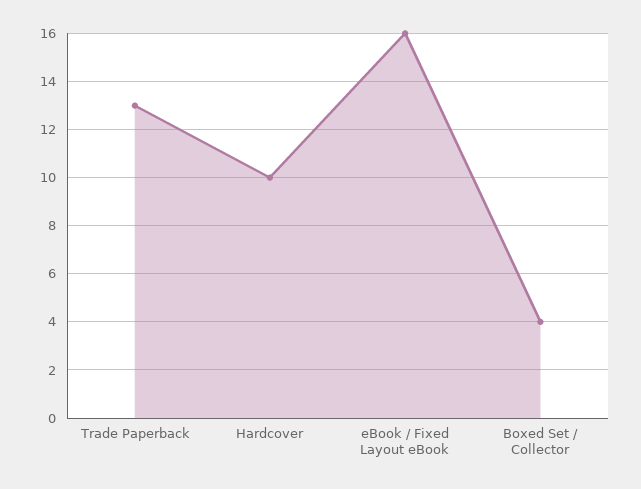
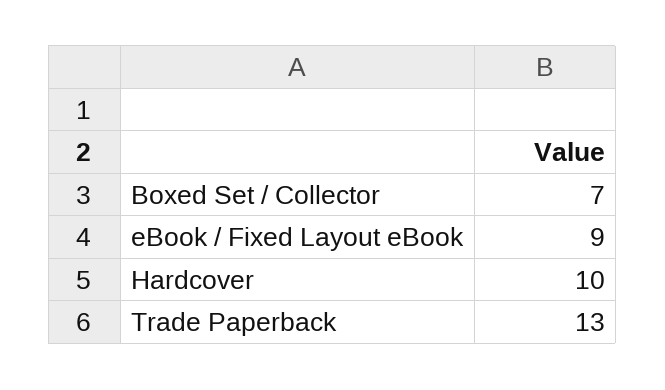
  {
    "Trade Paperback": 13,
    "Hardcover": 10,
-   "eBook / Fixed Layout eBook": 16,
+   "eBook / Fixed Layout eBook": 9,
-   "Boxed Set / Collector": 4
+   "Boxed Set / Collector": 7
  }

